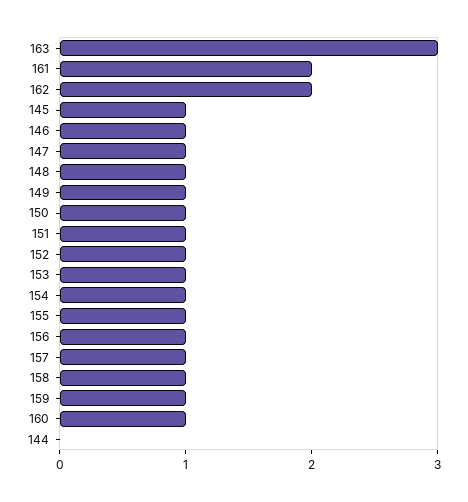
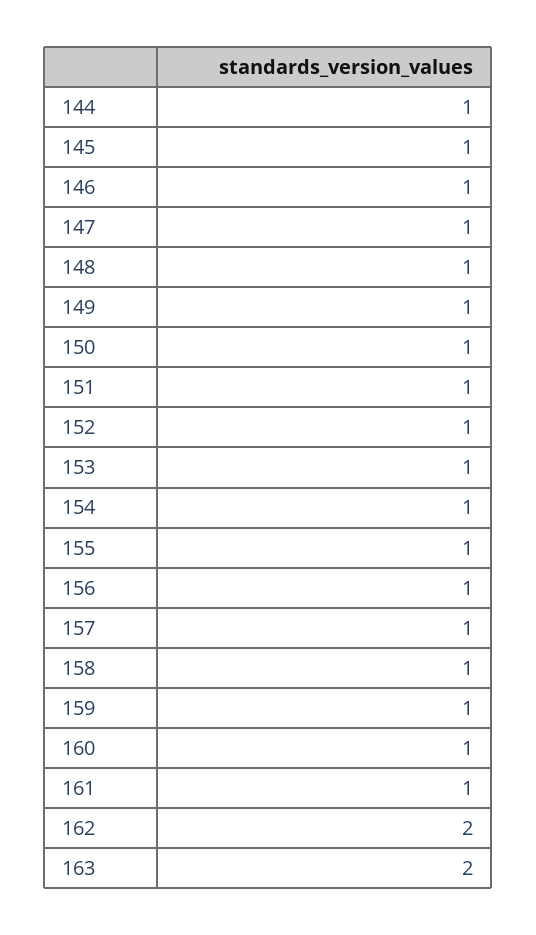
  {
-   "163": 3,
+   "163": 2,
-   "161": 2,
+   "161": 1,
    "162": 2,
    "145": 1,
    "146": 1,
    "147": 1,
    "148": 1,
    "149": 1,
    "150": 1,
    "151": 1,
    "152": 1,
    "153": 1,
    "154": 1,
    "155": 1,
    "156": 1,
    "157": 1,
    "158": 1,
    "159": 1,
    "160": 1,
-   "144": 0
+   "144": 1
  }

